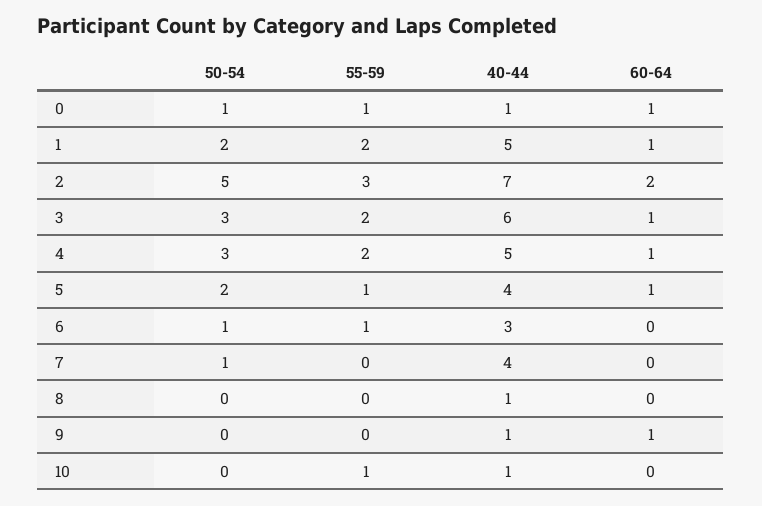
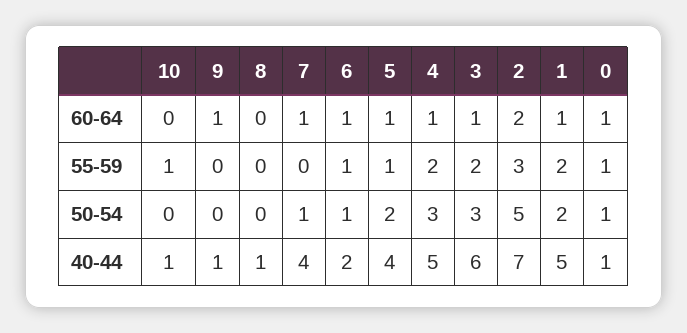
  {
    "50-54": {
      "0": 1,
      "1": 2,
      "2": 5,
      "3": 3,
      "4": 3,
      "5": 2,
      "6": 1,
      "7": 1,
      "8": 0,
      "9": 0,
      "10": 0
    },
    "55-59": {
      "0": 1,
      "1": 2,
      "2": 3,
      "3": 2,
      "4": 2,
      "5": 1,
      "6": 1,
      "7": 0,
      "8": 0,
      "9": 0,
      "10": 1
    },
    "40-44": {
      "0": 1,
      "1": 5,
      "2": 7,
      "3": 6,
      "4": 5,
      "5": 4,
-     "6": 3,
+     "6": 2,
      "7": 4,
      "8": 1,
      "9": 1,
      "10": 1
    },
    "60-64": {
      "0": 1,
      "1": 1,
      "2": 2,
      "3": 1,
      "4": 1,
      "5": 1,
-     "6": 0,
+     "6": 1,
-     "7": 0,
+     "7": 1,
      "8": 0,
      "9": 1,
      "10": 0
    }
  }

